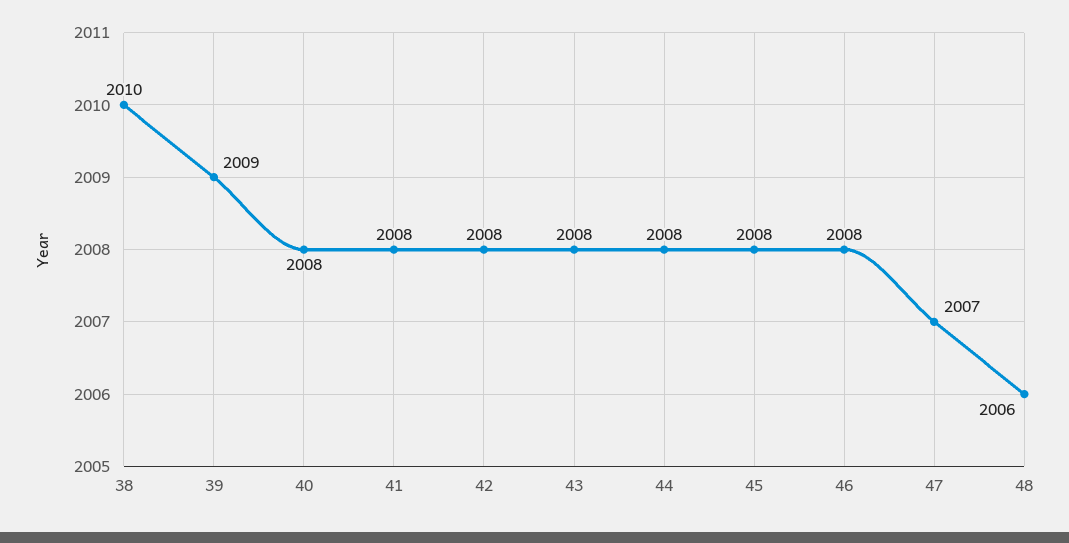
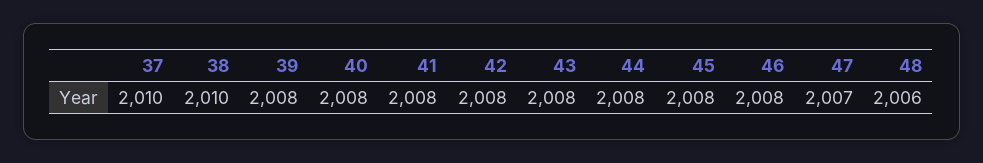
  {
    "38": 2010,
-   "39": 2009,
+   "39": 2008,
    "40": 2008,
    "41": 2008,
    "42": 2008,
    "43": 2008,
    "44": 2008,
    "45": 2008,
    "46": 2008,
    "47": 2007,
-   "48": 2006
+   "48": 2006,
+   "37": 2010
  }

